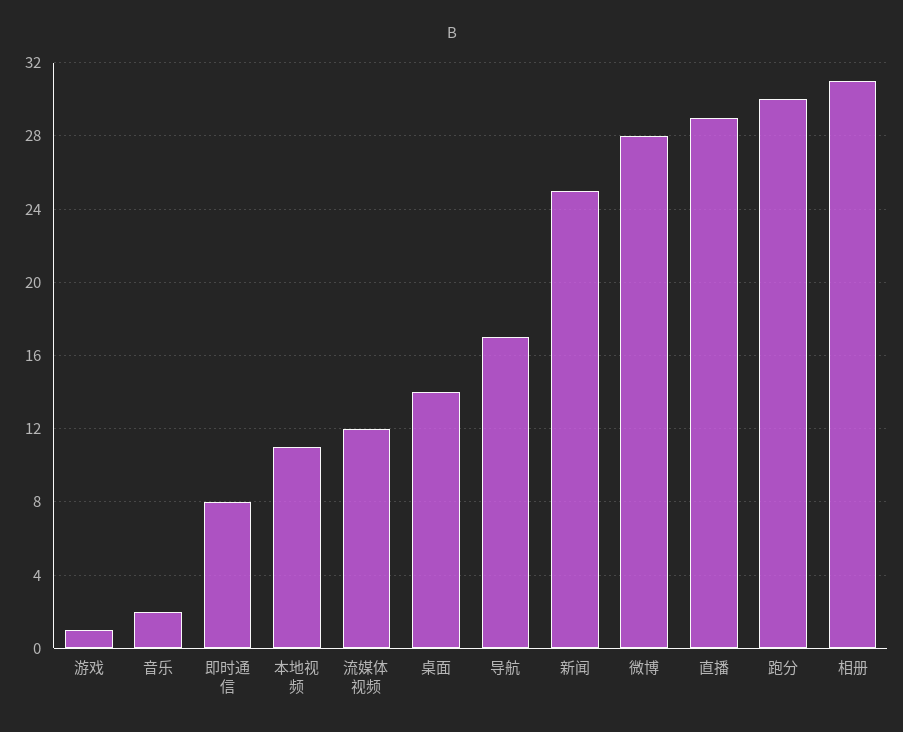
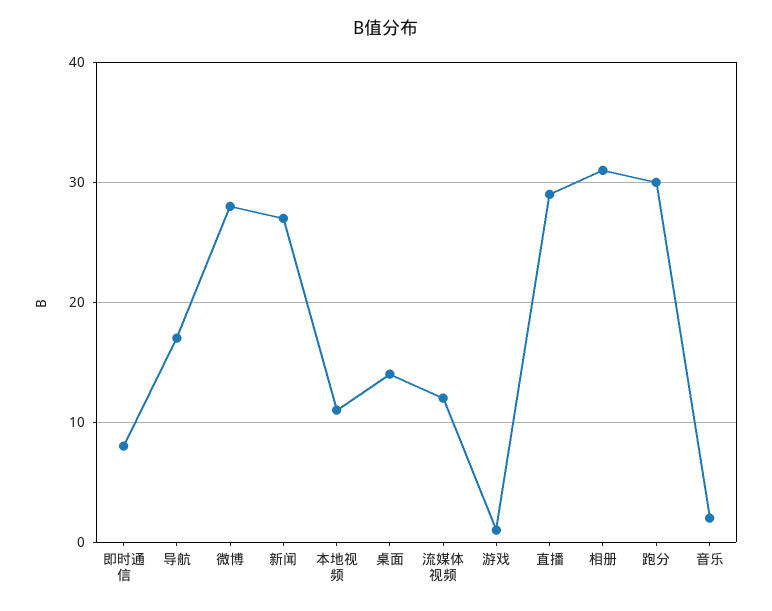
  {
    "游戏": 1,
    "音乐": 2,
    "即时通信": 8,
    "本地视频": 11,
    "流媒体视频": 12,
    "桌面": 14,
    "导航": 17,
-   "新闻": 25,
+   "新闻": 27,
    "微博": 28,
    "直播": 29,
    "跑分": 30,
    "相册": 31
  }

